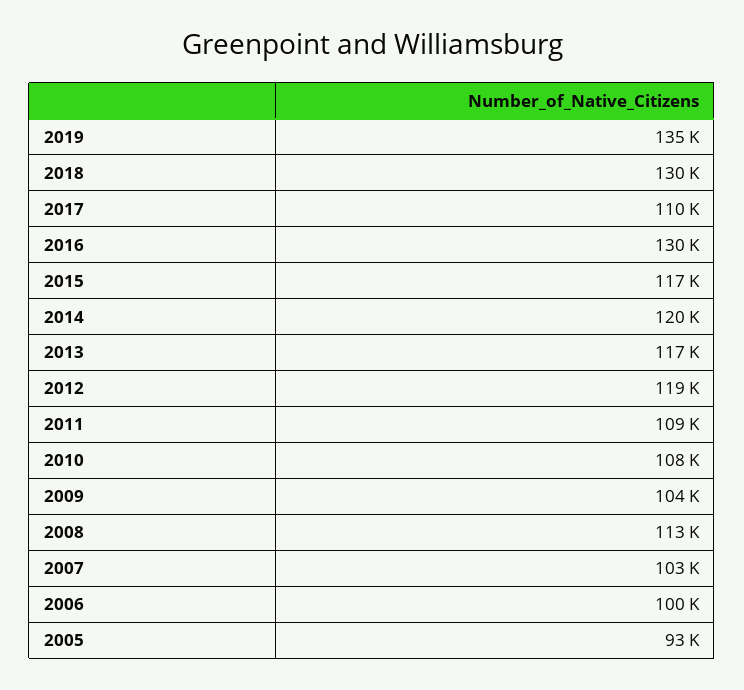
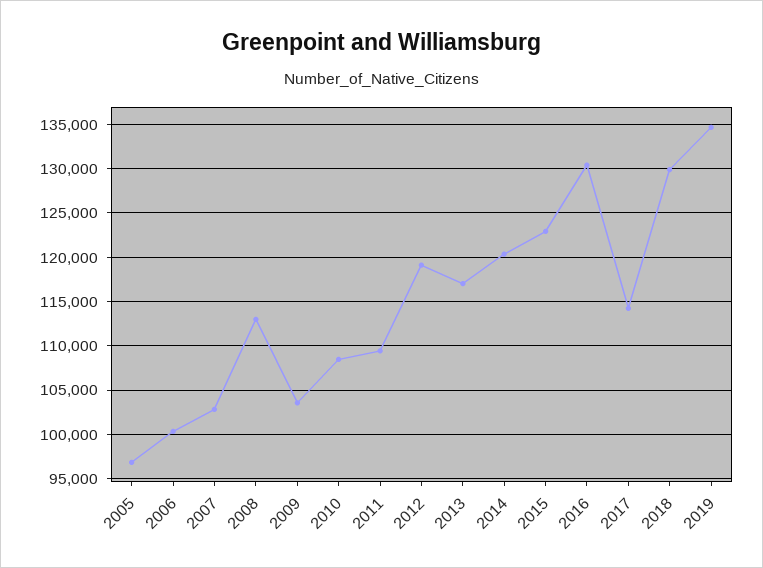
  {
    "2019": 135000,
    "2018": 130000,
-   "2017": 110000,
+   "2017": 114000,
    "2016": 130000,
-   "2015": 117000,
+   "2015": 123000,
    "2014": 120000,
    "2013": 117000,
    "2012": 119000,
    "2011": 109000,
    "2010": 108000,
    "2009": 104000,
    "2008": 113000,
    "2007": 103000,
    "2006": 100000,
-   "2005": 93000
+   "2005": 97000
  }

